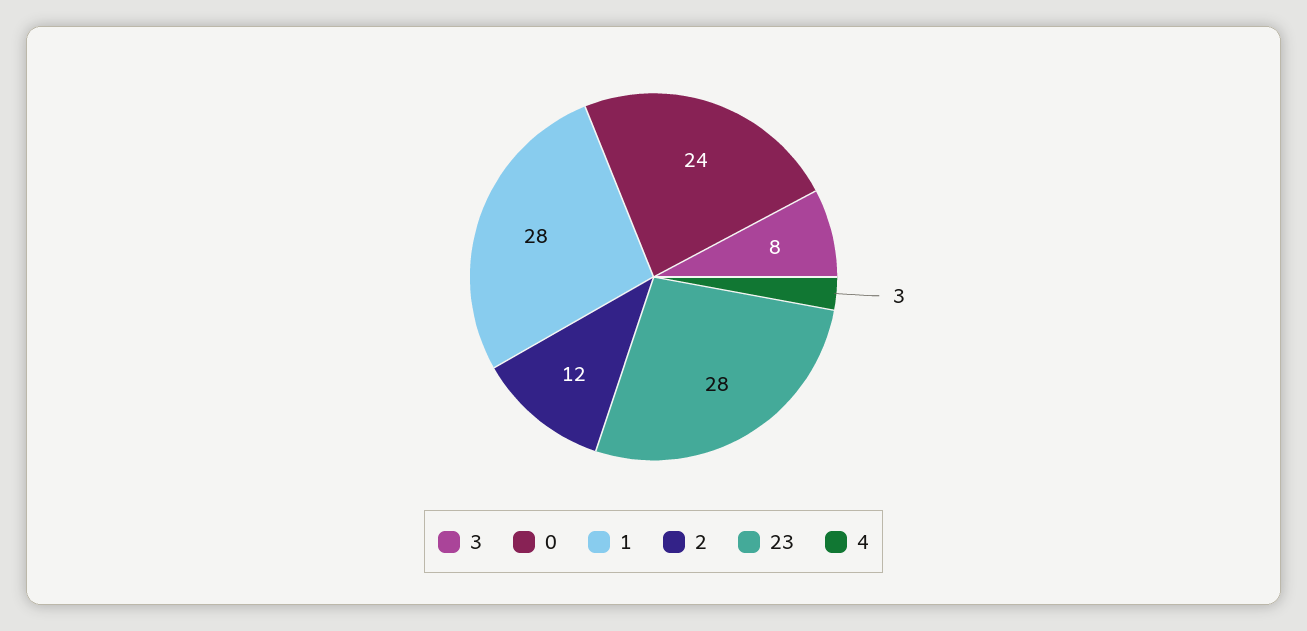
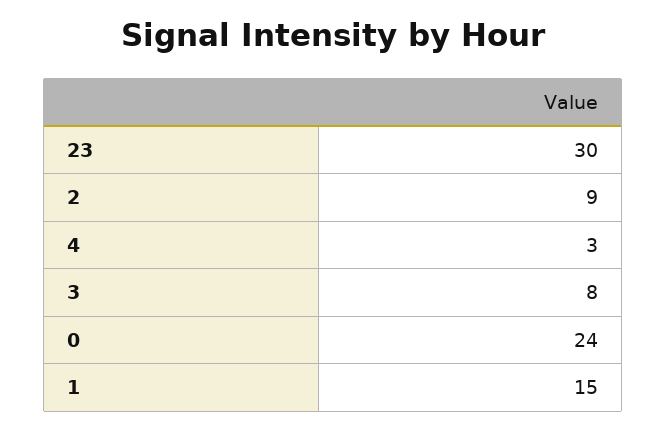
  {
    "3": 8,
    "0": 24,
-   "1": 28,
+   "1": 15,
-   "2": 12,
+   "2": 9,
-   "23": 28,
+   "23": 30,
    "4": 3
  }

